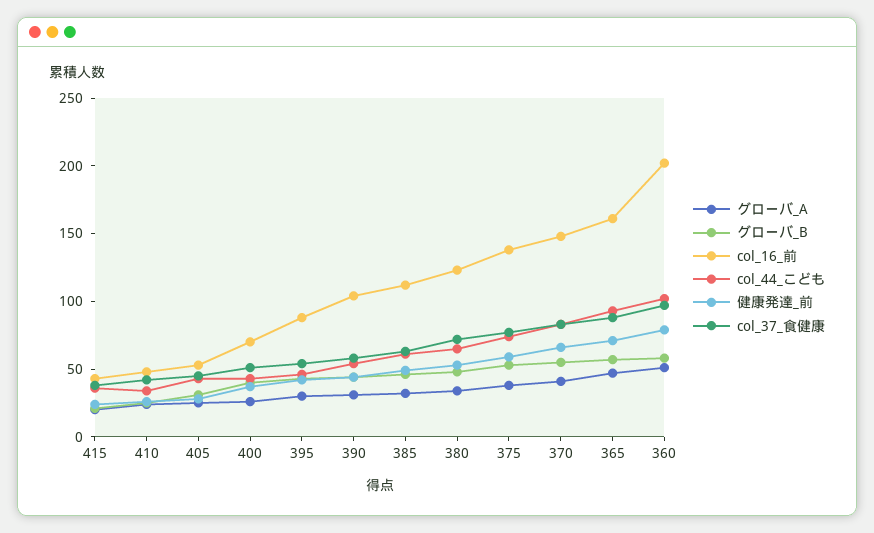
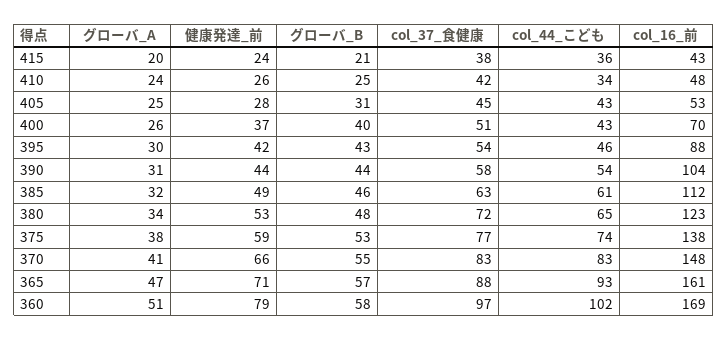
  {
    "グローバ_A": {
      "415": 20,
      "410": 24,
      "405": 25,
      "400": 26,
      "395": 30,
      "390": 31,
      "385": 32,
      "380": 34,
      "375": 38,
      "370": 41,
      "365": 47,
      "360": 51
    },
    "グローバ_B": {
      "415": 21,
      "410": 25,
      "405": 31,
      "400": 40,
      "395": 43,
      "390": 44,
      "385": 46,
      "380": 48,
      "375": 53,
      "370": 55,
      "365": 57,
      "360": 58
    },
    "col_16_前": {
      "415": 43,
      "410": 48,
      "405": 53,
      "400": 70,
      "395": 88,
      "390": 104,
      "385": 112,
      "380": 123,
      "375": 138,
      "370": 148,
      "365": 161,
-     "360": 200
+     "360": 169
    },
    "col_44_こども": {
      "415": 36,
      "410": 34,
      "405": 43,
      "400": 43,
      "395": 46,
      "390": 54,
      "385": 61,
      "380": 65,
      "375": 74,
      "370": 83,
      "365": 93,
      "360": 102
    },
    "健康発達_前": {
      "415": 24,
      "410": 26,
      "405": 28,
      "400": 37,
      "395": 42,
      "390": 44,
      "385": 49,
      "380": 53,
      "375": 59,
      "370": 66,
      "365": 71,
      "360": 79
    },
    "col_37_食健康": {
      "415": 38,
      "410": 42,
      "405": 45,
      "400": 51,
      "395": 54,
      "390": 58,
      "385": 63,
      "380": 72,
      "375": 77,
      "370": 83,
      "365": 88,
      "360": 97
    }
  }

